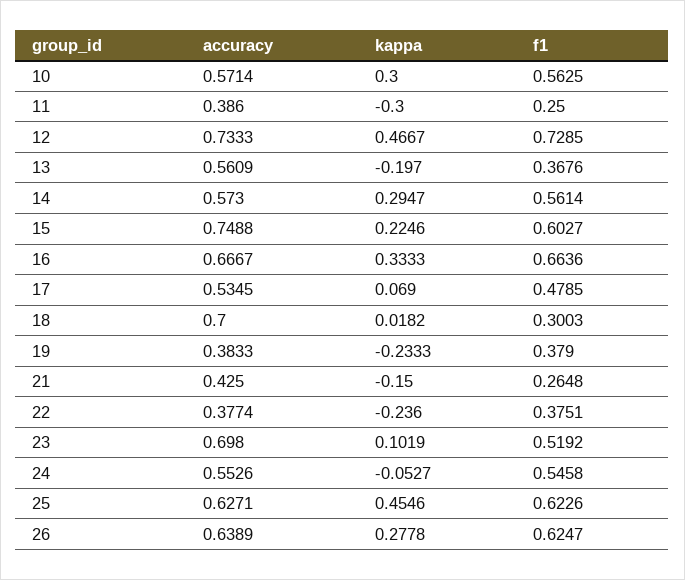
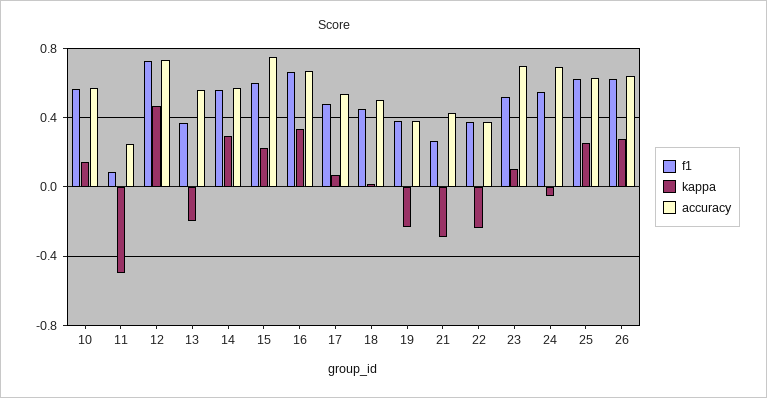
  {
    "accuracy": {
      "10": 0.5714,
-     "11": 0.386,
+     "11": 0.25,
      "12": 0.7333,
      "13": 0.5609,
      "14": 0.573,
      "15": 0.7488,
      "16": 0.6667,
      "17": 0.5345,
-     "18": 0.7,
+     "18": 0.5,
      "19": 0.3833,
      "21": 0.425,
      "22": 0.3774,
      "23": 0.698,
-     "24": 0.5526,
+     "24": 0.7,
      "25": 0.6271,
      "26": 0.6389
    },
    "kappa": {
-     "10": 0.3,
+     "10": 0.15,
-     "11": -0.3,
+     "11": -0.5,
      "12": 0.4667,
      "13": -0.197,
      "14": 0.2947,
      "15": 0.2246,
      "16": 0.3333,
      "17": 0.069,
      "18": 0.0182,
      "19": -0.2333,
-     "21": -0.15,
+     "21": -0.3,
      "22": -0.236,
      "23": 0.1019,
      "24": -0.0527,
-     "25": 0.4546,
+     "25": 0.25,
      "26": 0.2778
    },
    "f1": {
      "10": 0.5625,
-     "11": 0.25,
+     "11": 0.1,
      "12": 0.7285,
      "13": 0.3676,
      "14": 0.5614,
      "15": 0.6027,
      "16": 0.6636,
      "17": 0.4785,
-     "18": 0.3003,
+     "18": 0.45,
      "19": 0.379,
      "21": 0.2648,
      "22": 0.3751,
      "23": 0.5192,
      "24": 0.5458,
      "25": 0.6226,
      "26": 0.6247
    }
  }

